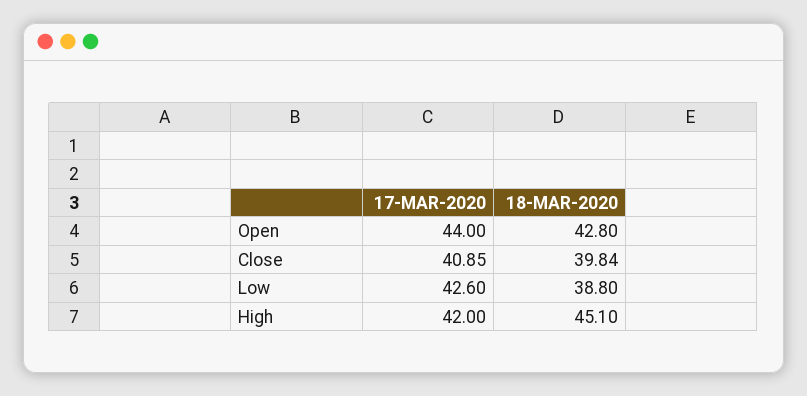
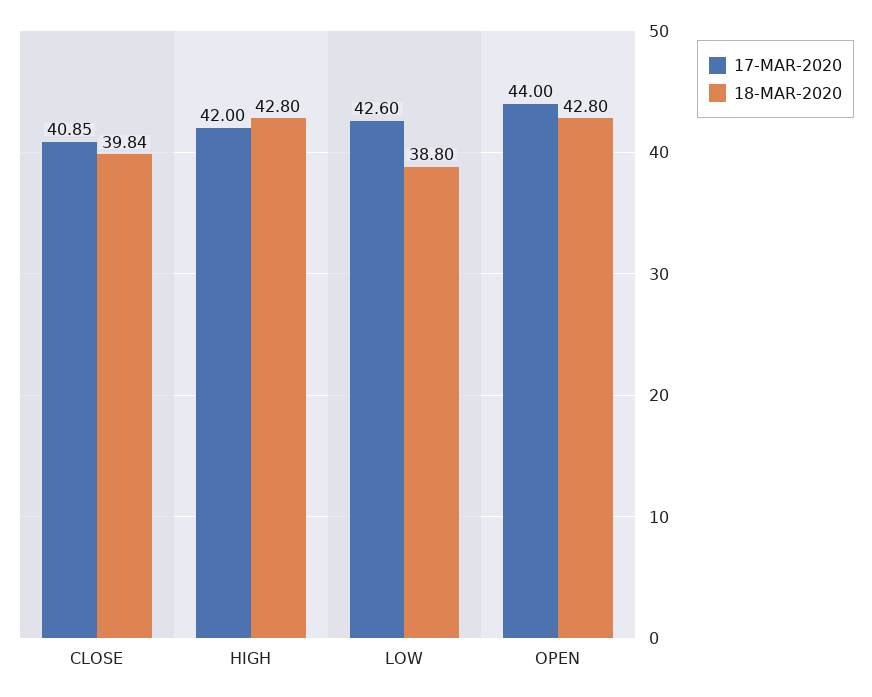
  {
    "17-MAR-2020": {
      "Open": 44,
      "Close": 40.85,
      "Low": 42.6,
      "High": 42
    },
    "18-MAR-2020": {
      "Open": 42.8,
      "Close": 39.84,
      "Low": 38.8,
-     "High": 45.1
+     "High": 42.8
    }
  }

